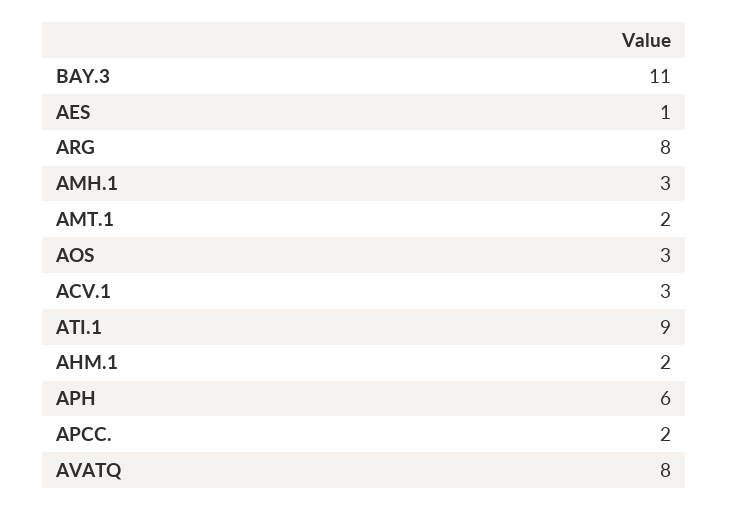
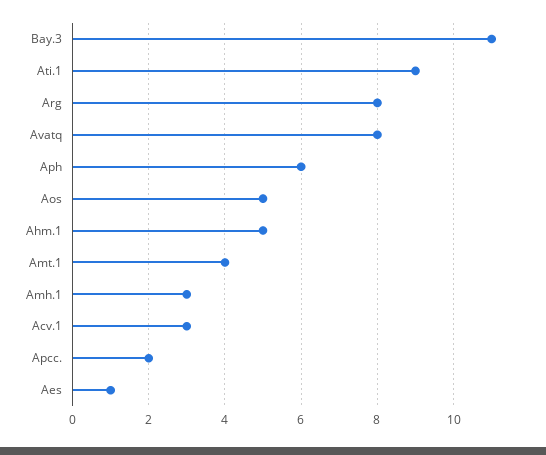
  {
    "BAY.3": 11,
    "AES": 1,
    "ARG": 8,
    "AMH.1": 3,
-   "AMT.1": 2,
+   "AMT.1": 4,
-   "AOS": 3,
+   "AOS": 5,
    "ACV.1": 3,
    "ATI.1": 9,
-   "AHM.1": 2,
+   "AHM.1": 5,
    "APH": 6,
    "APCC.": 2,
    "AVATQ": 8
  }

